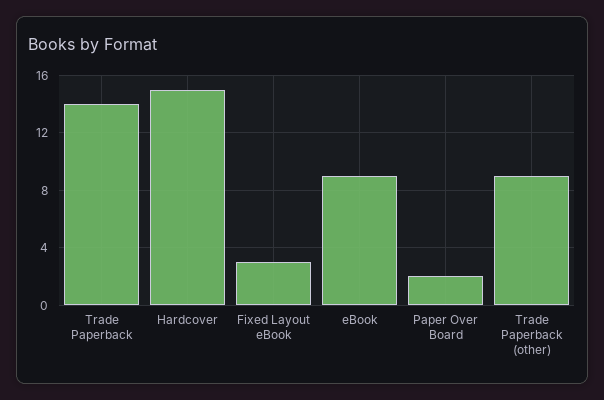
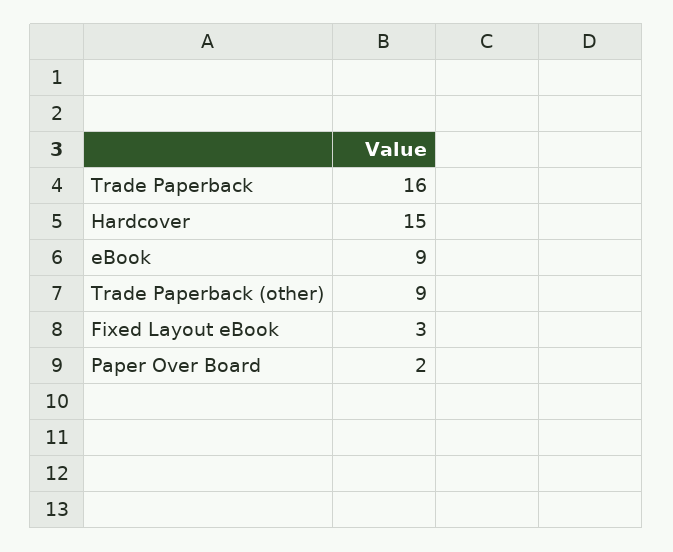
  {
-   "Trade Paperback": 14,
+   "Trade Paperback": 16,
    "Hardcover": 15,
    "Fixed Layout eBook": 3,
    "eBook": 9,
    "Paper Over Board": 2,
    "Trade Paperback (other)": 9
  }

